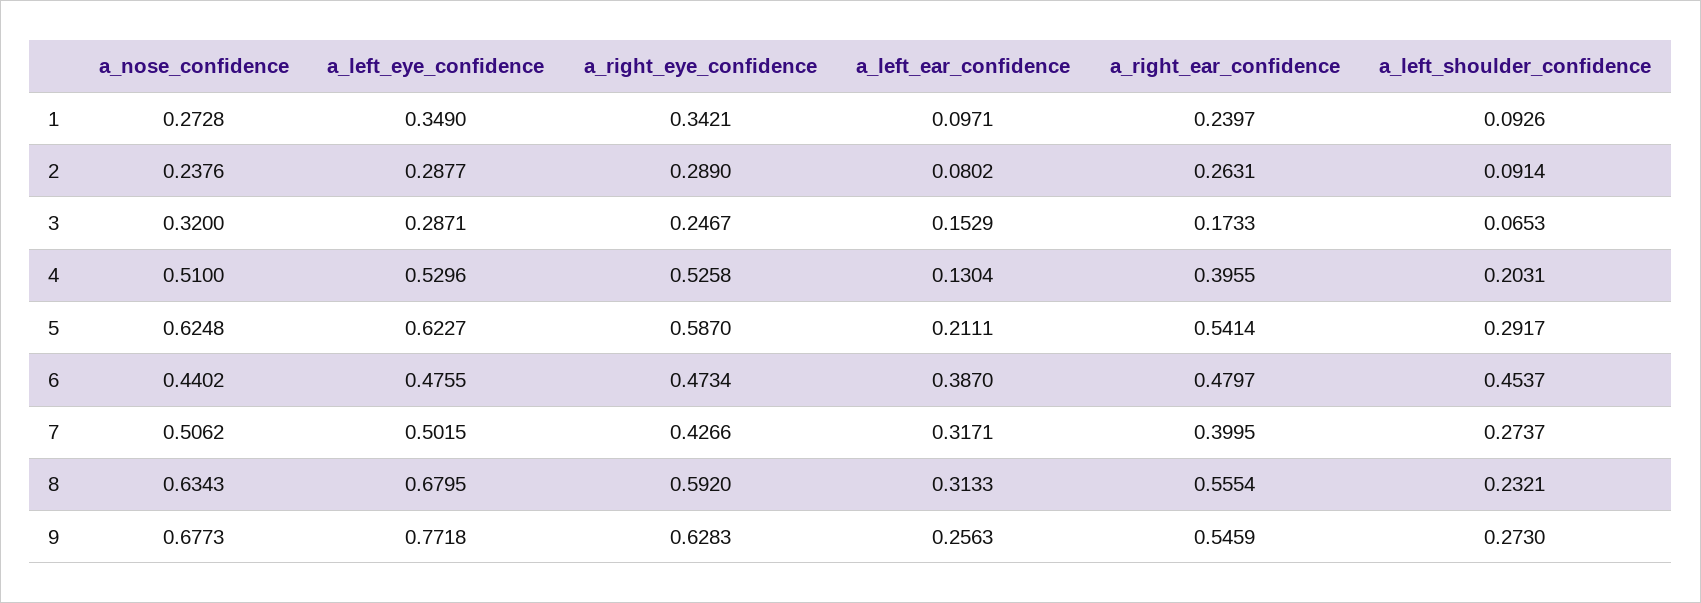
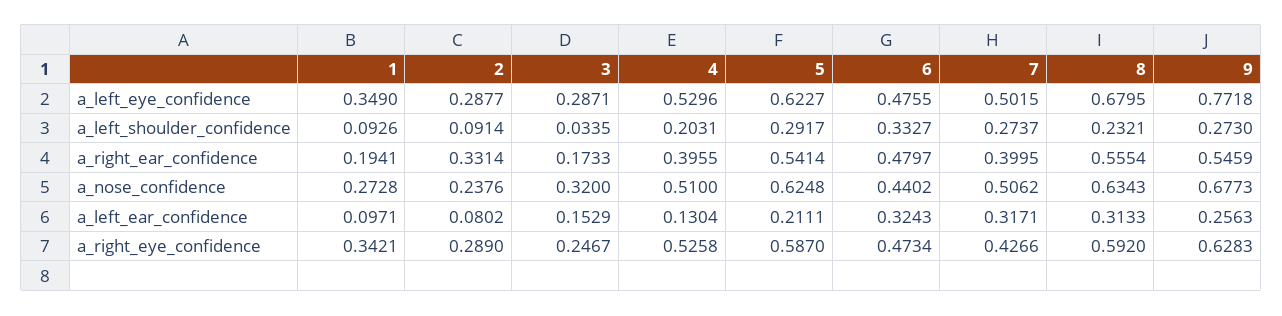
  {
    "a_nose_confidence": {
      "1": 0.2728,
      "2": 0.2376,
      "3": 0.32,
      "4": 0.51,
      "5": 0.6248,
      "6": 0.4402,
      "7": 0.5062,
      "8": 0.6343,
      "9": 0.6773
    },
    "a_left_eye_confidence": {
      "1": 0.349,
      "2": 0.2877,
      "3": 0.2871,
      "4": 0.5296,
      "5": 0.6227,
      "6": 0.4755,
      "7": 0.5015,
      "8": 0.6795,
      "9": 0.7718
    },
    "a_right_eye_confidence": {
      "1": 0.3421,
      "2": 0.289,
      "3": 0.2467,
      "4": 0.5258,
      "5": 0.587,
      "6": 0.4734,
      "7": 0.4266,
      "8": 0.592,
      "9": 0.6283
    },
    "a_left_ear_confidence": {
      "1": 0.0971,
      "2": 0.0802,
      "3": 0.1529,
      "4": 0.1304,
      "5": 0.2111,
-     "6": 0.387,
+     "6": 0.3243,
      "7": 0.3171,
      "8": 0.3133,
      "9": 0.2563
    },
    "a_right_ear_confidence": {
-     "1": 0.2397,
+     "1": 0.1941,
-     "2": 0.2631,
+     "2": 0.3314,
      "3": 0.1733,
      "4": 0.3955,
      "5": 0.5414,
      "6": 0.4797,
      "7": 0.3995,
      "8": 0.5554,
      "9": 0.5459
    },
    "a_left_shoulder_confidence": {
      "1": 0.0926,
      "2": 0.0914,
-     "3": 0.0653,
+     "3": 0.0335,
      "4": 0.2031,
      "5": 0.2917,
-     "6": 0.4537,
+     "6": 0.3327,
      "7": 0.2737,
      "8": 0.2321,
      "9": 0.273
    }
  }

